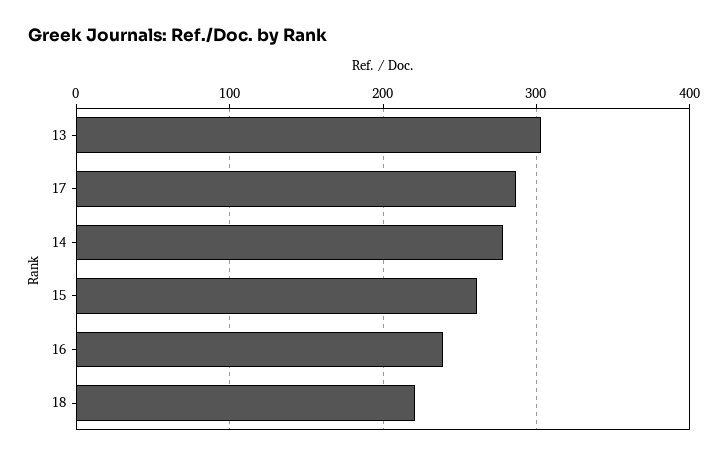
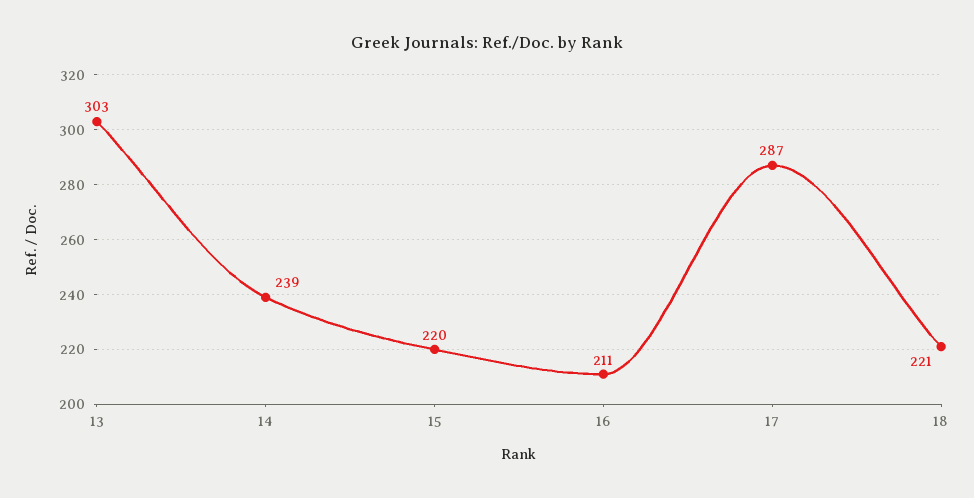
  {
    "13": 303,
    "17": 287,
-   "14": 280,
+   "14": 239,
-   "15": 260,
+   "15": 220,
-   "16": 240,
+   "16": 211,
    "18": 221
  }

